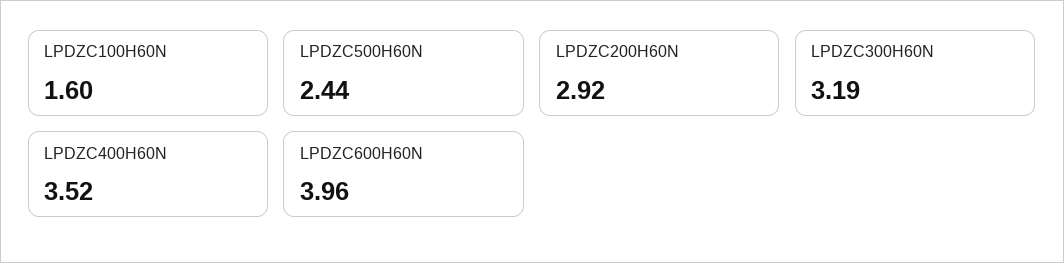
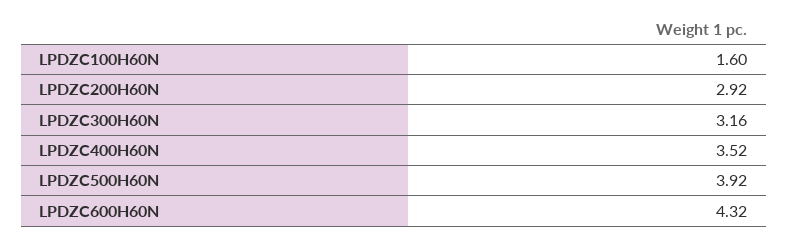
  {
    "LPDZC100H60N": 1.6,
-   "LPDZC500H60N": 2.44,
+   "LPDZC500H60N": 3.92,
    "LPDZC200H60N": 2.92,
-   "LPDZC300H60N": 3.19,
+   "LPDZC300H60N": 3.16,
    "LPDZC400H60N": 3.52,
-   "LPDZC600H60N": 3.96
+   "LPDZC600H60N": 4.32
  }

